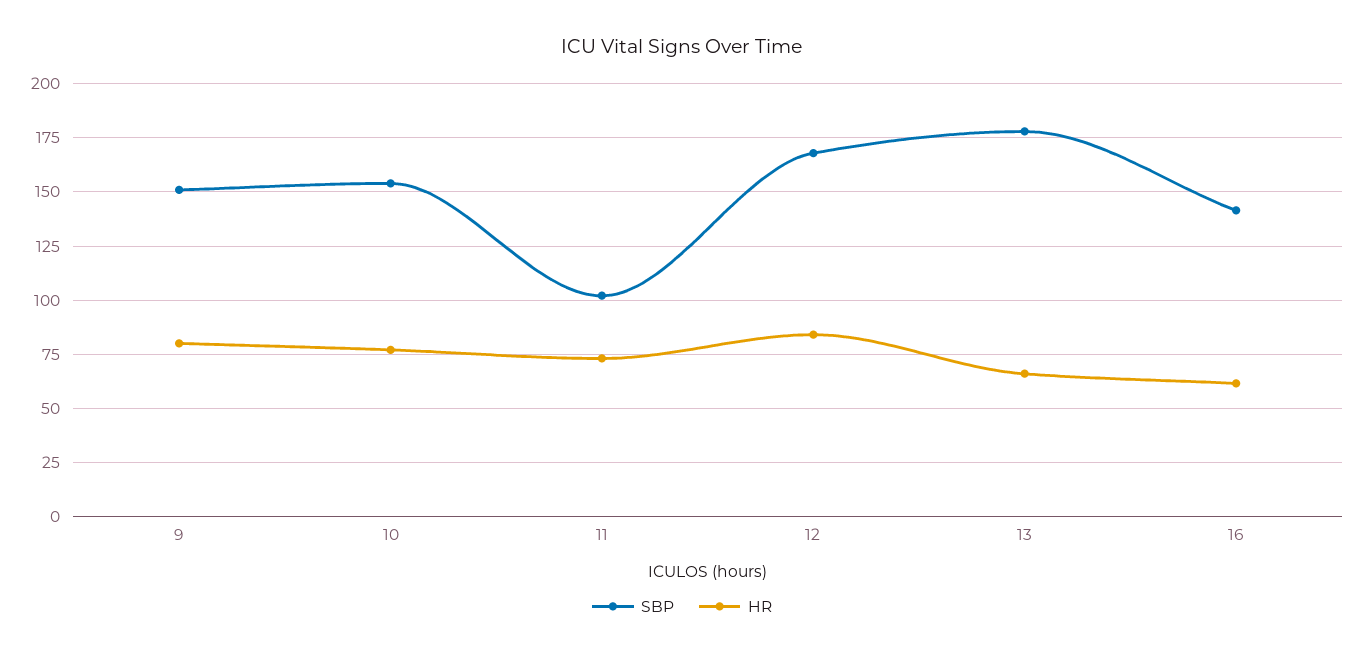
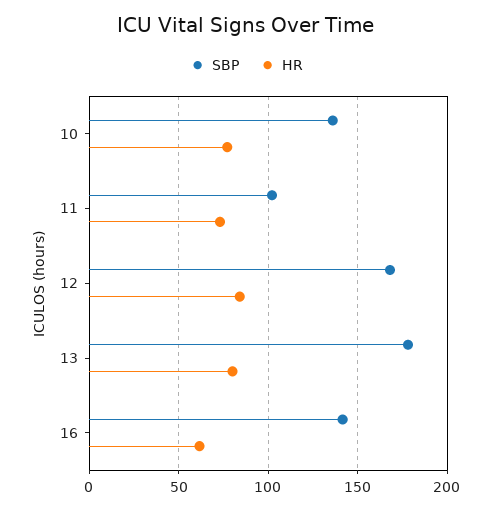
  {
    "SBP": {
-     "9": 150,
-     "10": 155,
+     "10": 135,
      "11": 100,
      "12": 170,
      "13": 180,
      "16": 140
    },
    "HR": {
-     "9": 80,
      "10": 75,
      "11": 75,
      "12": 85,
-     "13": 65,
+     "13": 80,
      "16": 60
    }
  }

